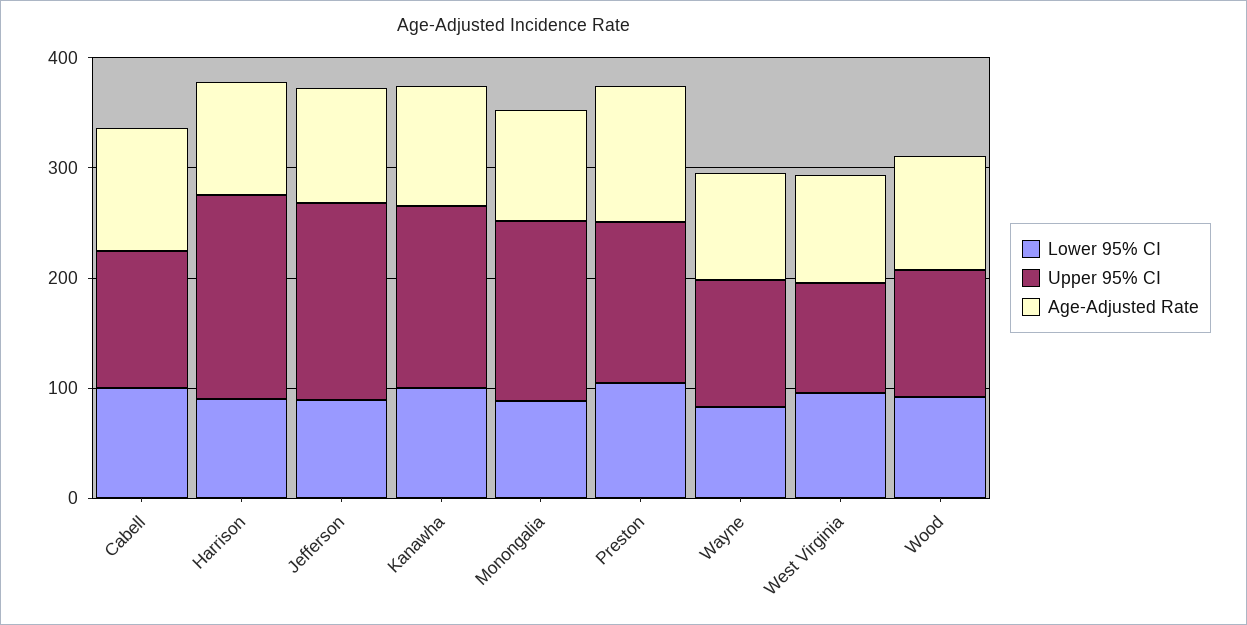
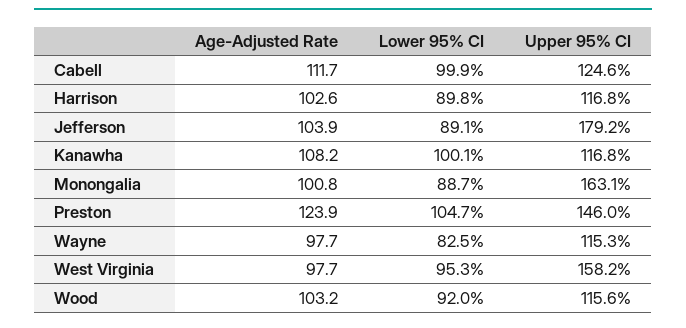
  {
    "Lower 95% CI": {
      "Cabell": 99.9,
      "Harrison": 89.8,
      "Jefferson": 89.1,
      "Kanawha": 100.1,
      "Monongalia": 88.7,
      "Preston": 104.7,
      "Wayne": 82.5,
      "West Virginia": 95.3,
      "Wood": 92
    },
    "Upper 95% CI": {
      "Cabell": 124.6,
-     "Harrison": 180,
+     "Harrison": 116.8,
      "Jefferson": 179.2,
-     "Kanawha": 160,
+     "Kanawha": 116.8,
      "Monongalia": 163.1,
      "Preston": 146,
      "Wayne": 115.3,
-     "West Virginia": 100,
+     "West Virginia": 158.2,
      "Wood": 115.6
    },
    "Age-Adjusted Rate": {
      "Cabell": 111.7,
      "Harrison": 102.6,
      "Jefferson": 103.9,
      "Kanawha": 108.2,
      "Monongalia": 100.8,
      "Preston": 123.9,
      "Wayne": 97.7,
      "West Virginia": 97.7,
      "Wood": 103.2
    }
  }

